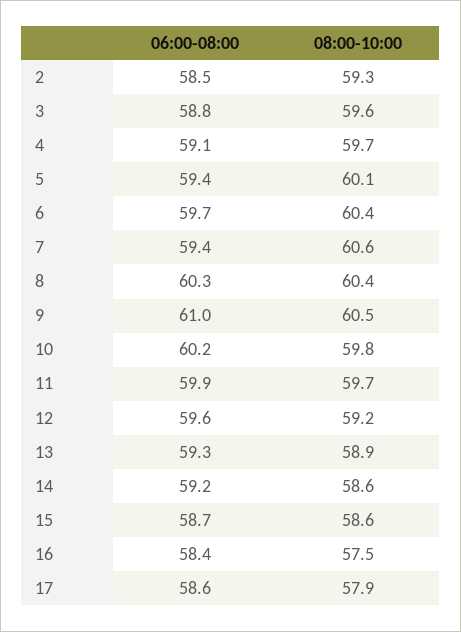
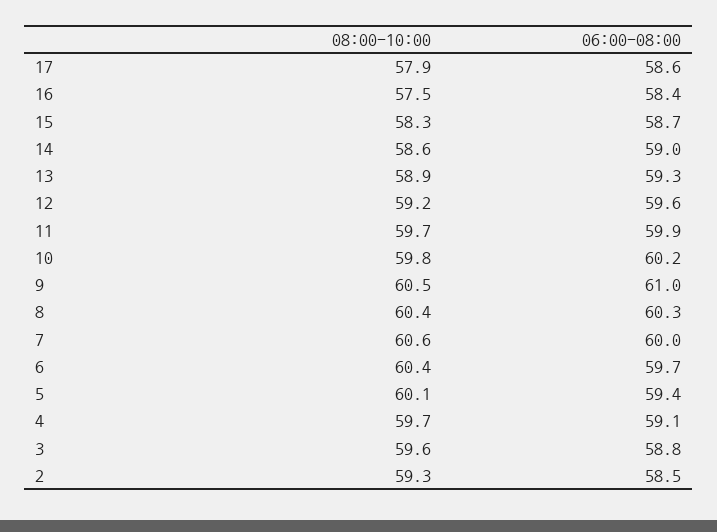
  {
    "06:00-08:00": {
      "2": 58.5,
      "3": 58.8,
      "4": 59.1,
      "5": 59.4,
      "6": 59.7,
-     "7": 59.4,
+     "7": 60,
      "8": 60.3,
      "9": 61,
      "10": 60.2,
      "11": 59.9,
      "12": 59.6,
      "13": 59.3,
-     "14": 59.2,
+     "14": 59,
      "15": 58.7,
      "16": 58.4,
      "17": 58.6
    },
    "08:00-10:00": {
      "2": 59.3,
      "3": 59.6,
      "4": 59.7,
      "5": 60.1,
      "6": 60.4,
      "7": 60.6,
      "8": 60.4,
      "9": 60.5,
      "10": 59.8,
      "11": 59.7,
      "12": 59.2,
      "13": 58.9,
      "14": 58.6,
-     "15": 58.6,
+     "15": 58.3,
      "16": 57.5,
      "17": 57.9
    }
  }

